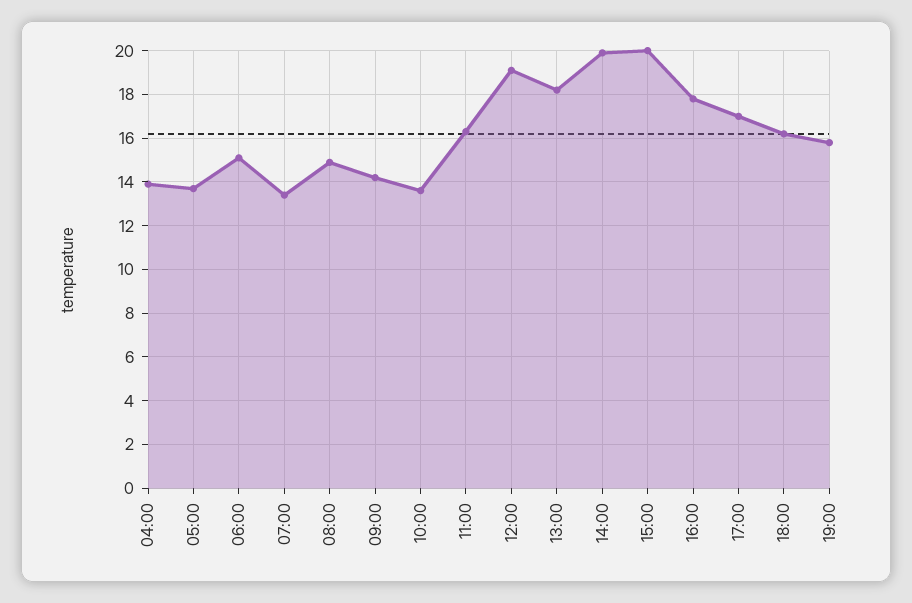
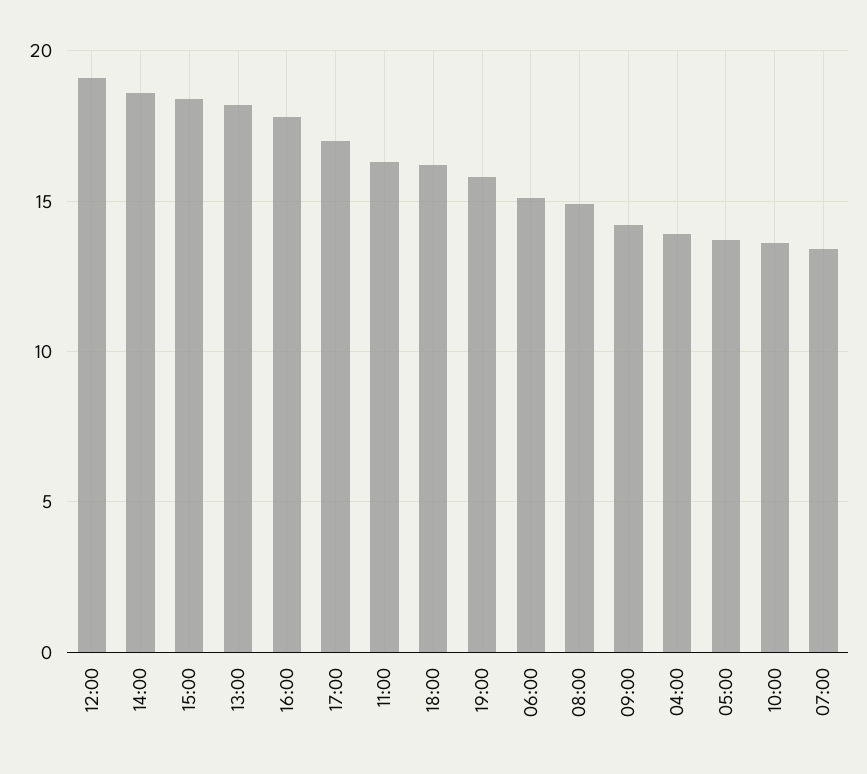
  {
    "04:00": 14,
    "05:00": 13.5,
    "06:00": 15,
    "07:00": 13.5,
    "08:00": 15,
    "09:00": 14,
    "10:00": 13.5,
    "11:00": 16.5,
    "12:00": 19,
    "13:00": 18,
-   "14:00": 20,
+   "14:00": 18.5,
-   "15:00": 20,
+   "15:00": 18.5,
    "16:00": 18,
    "17:00": 17,
    "18:00": 16,
    "19:00": 16
  }

